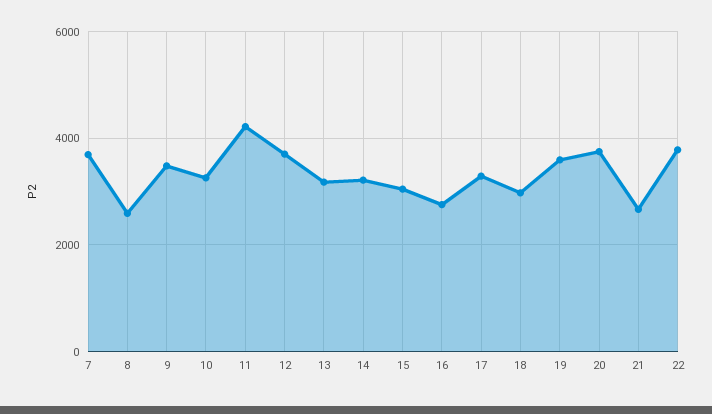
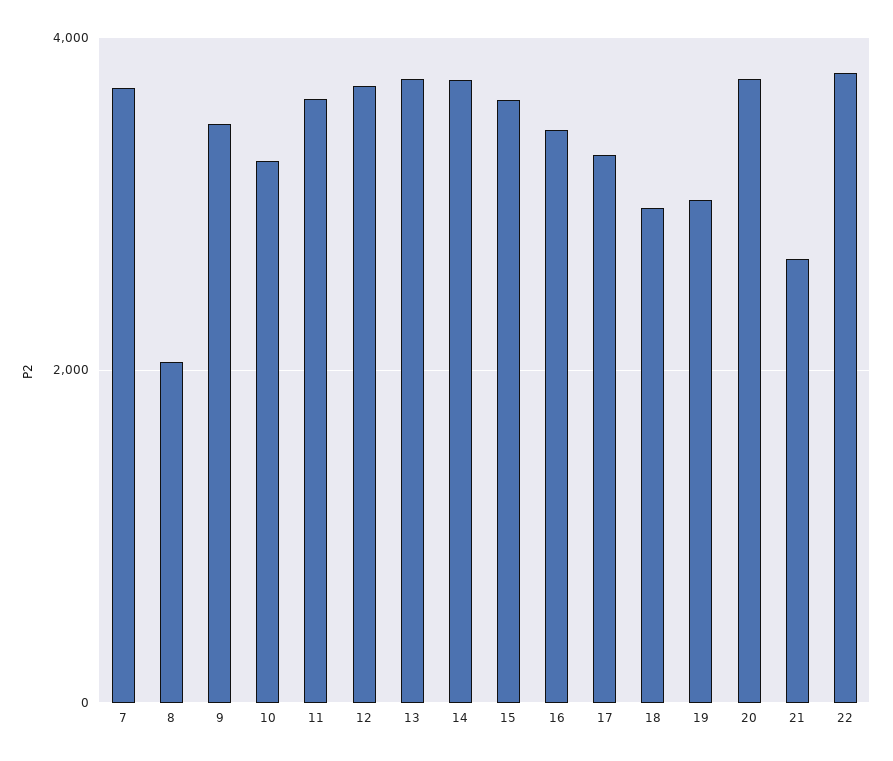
  {
    "7": 3600,
-   "8": 2600,
+   "8": 2000,
    "9": 3400,
    "10": 3200,
-   "11": 4200,
+   "11": 3600,
    "12": 3800,
-   "13": 3200,
+   "13": 3800,
-   "14": 3200,
+   "14": 3800,
-   "15": 3000,
+   "15": 3600,
-   "16": 2800,
+   "16": 3400,
    "17": 3200,
    "18": 3000,
-   "19": 3600,
+   "19": 3000,
    "20": 3800,
    "21": 2600,
    "22": 3800
  }

